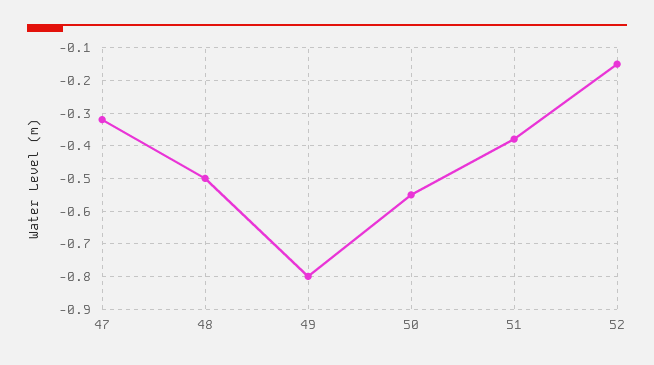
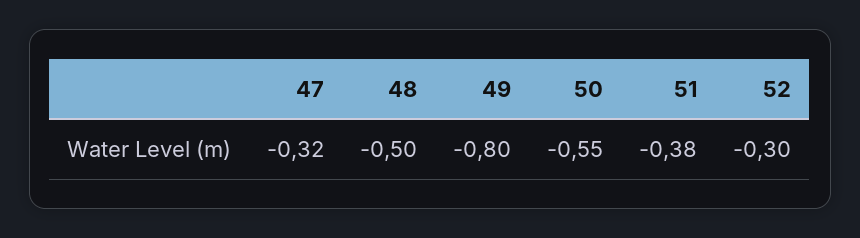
  {
    "47": -0.32,
    "48": -0.5,
    "49": -0.8,
    "50": -0.55,
    "51": -0.38,
-   "52": -0.15
+   "52": -0.3
  }

